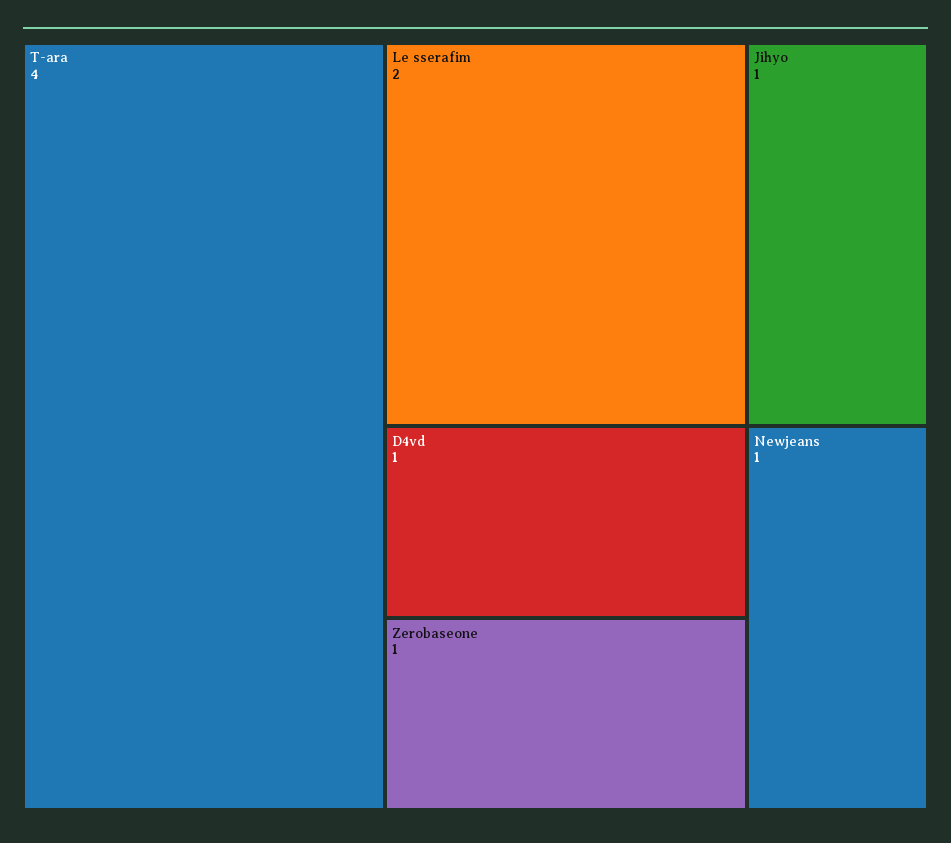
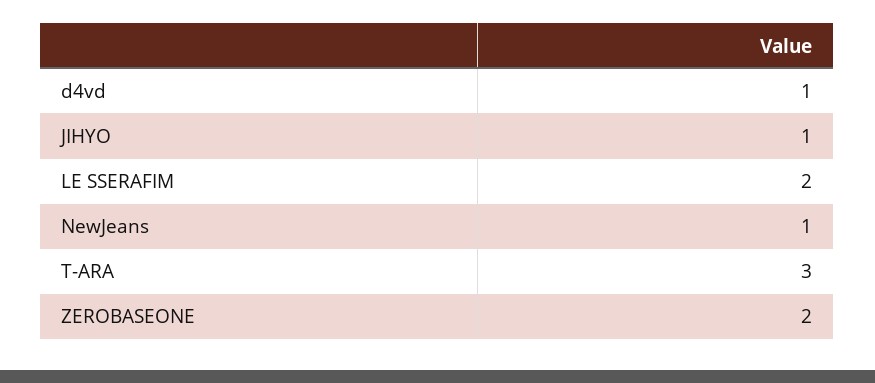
  {
-   "T-ara": 4,
+   "T-ara": 3,
    "Le sserafim": 2,
    "Jihyo": 1,
    "D4vd": 1,
-   "Zerobaseone": 1,
+   "Zerobaseone": 2,
    "Newjeans": 1
  }

